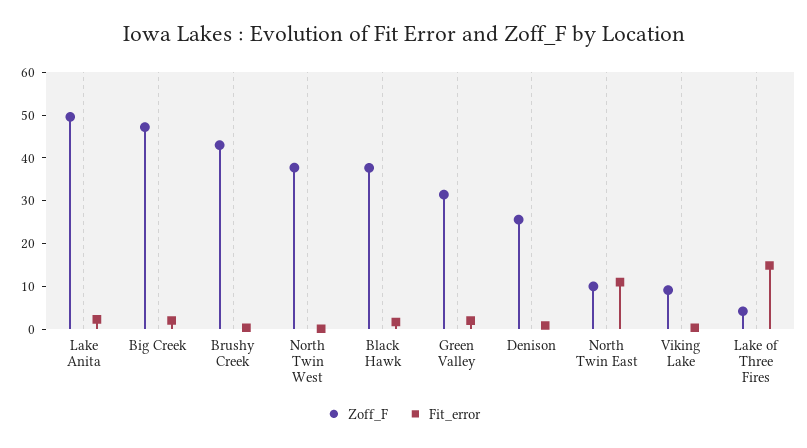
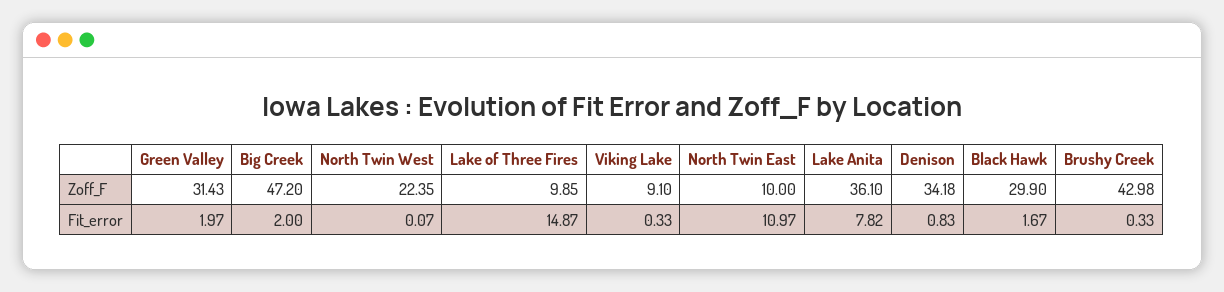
  {
    "Zoff_F": {
-     "Lake Anita": 50,
+     "Lake Anita": 36.1,
      "Big Creek": 47.2,
      "Brushy Creek": 42.98,
-     "North Twin West": 38,
+     "North Twin West": 22.35,
-     "Black Hawk": 38,
+     "Black Hawk": 29.9,
      "Green Valley": 31.43,
-     "Denison": 26,
+     "Denison": 34.18,
      "North Twin East": 10,
      "Viking Lake": 9.1,
-     "Lake of Three Fires": 4
+     "Lake of Three Fires": 9.85
    },
    "Fit_error": {
-     "Lake Anita": 2,
+     "Lake Anita": 7.82,
      "Big Creek": 2,
      "Brushy Creek": 0.33,
      "North Twin West": 0.07,
      "Black Hawk": 1.67,
      "Green Valley": 1.97,
      "Denison": 0.83,
      "North Twin East": 10.97,
      "Viking Lake": 0.33,
      "Lake of Three Fires": 14.87
    }
  }

